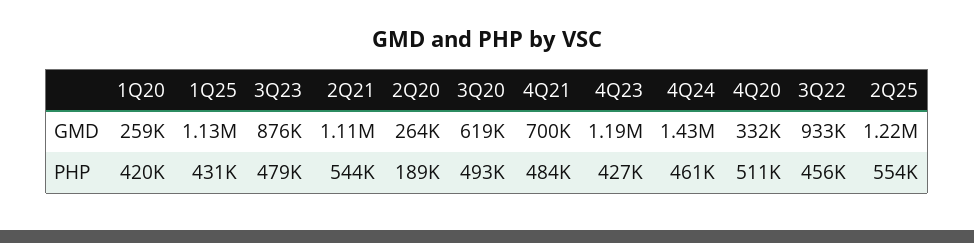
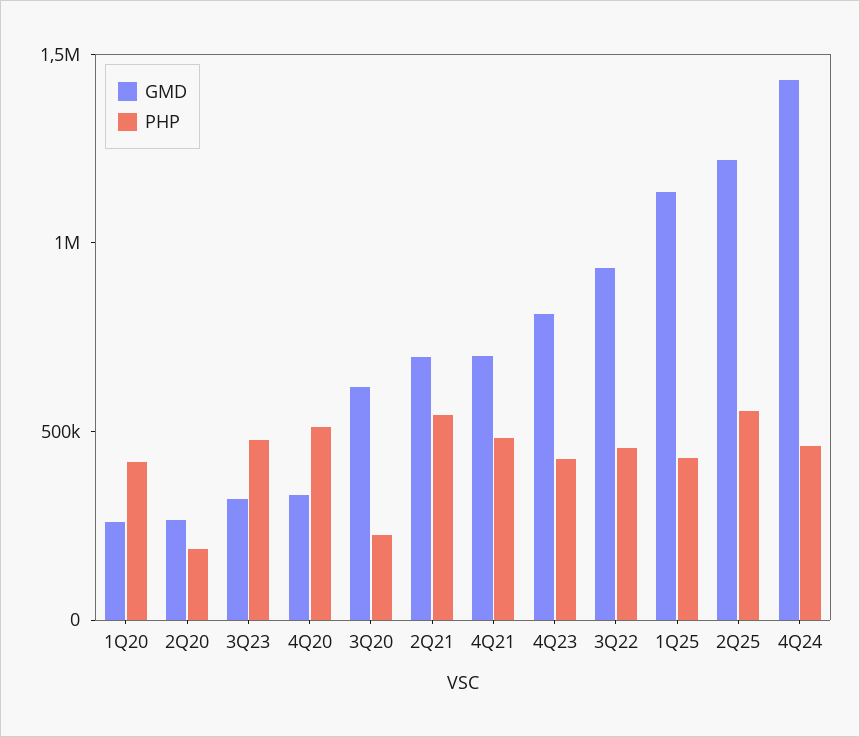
  {
    "GMD": {
      "1Q20": 259000,
      "1Q25": 1130000,
-     "3Q23": 876000,
+     "3Q23": 300000,
-     "2Q21": 1110000,
+     "2Q21": 700000,
      "2Q20": 264000,
      "3Q20": 619000,
      "4Q21": 700000,
-     "4Q23": 1190000,
+     "4Q23": 800000,
      "4Q24": 1430000,
      "4Q20": 332000,
      "3Q22": 933000,
      "2Q25": 1220000
    },
    "PHP": {
      "1Q20": 420000,
      "1Q25": 431000,
      "3Q23": 479000,
      "2Q21": 544000,
      "2Q20": 189000,
-     "3Q20": 493000,
+     "3Q20": 200000,
      "4Q21": 484000,
      "4Q23": 427000,
      "4Q24": 461000,
      "4Q20": 511000,
      "3Q22": 456000,
      "2Q25": 554000
    }
  }

